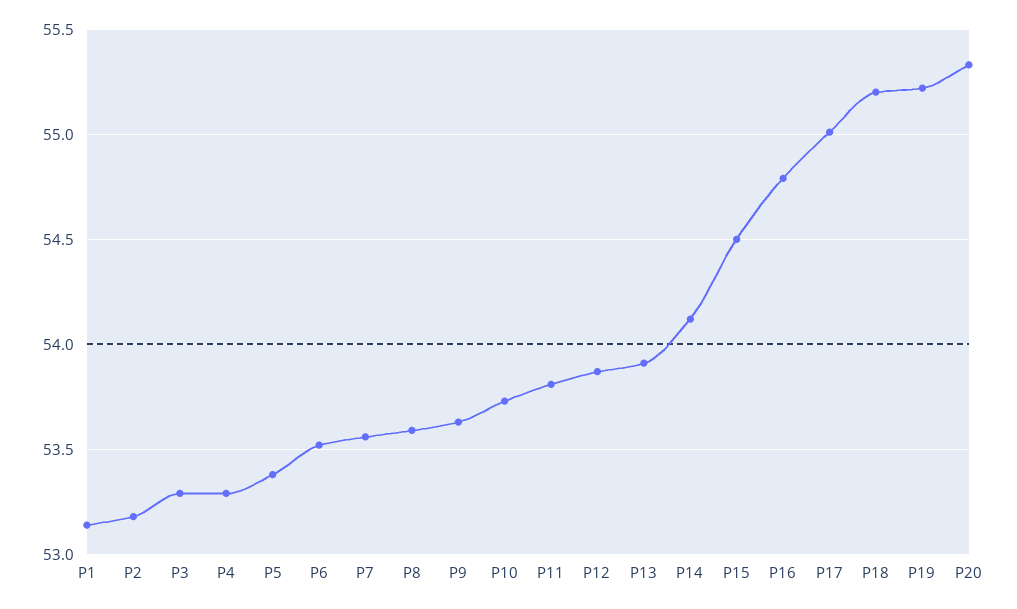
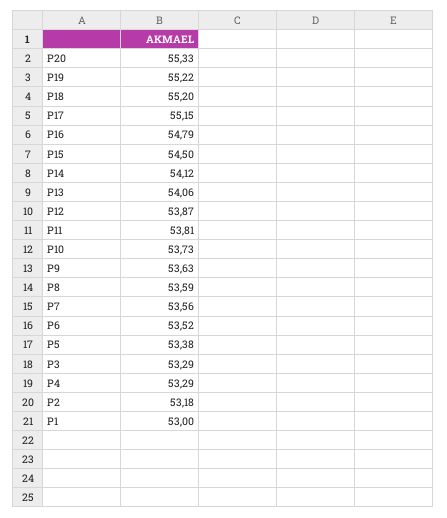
  {
-   "P1": 53.15,
+   "P1": 53,
    "P2": 53.18,
    "P3": 53.29,
    "P4": 53.29,
    "P5": 53.38,
    "P6": 53.52,
    "P7": 53.56,
    "P8": 53.59,
    "P9": 53.63,
    "P10": 53.73,
    "P11": 53.81,
    "P12": 53.87,
-   "P13": 53.9,
+   "P13": 54.06,
    "P14": 54.12,
    "P15": 54.5,
    "P16": 54.79,
-   "P17": 55,
+   "P17": 55.15,
    "P18": 55.2,
    "P19": 55.22,
    "P20": 55.33
  }

